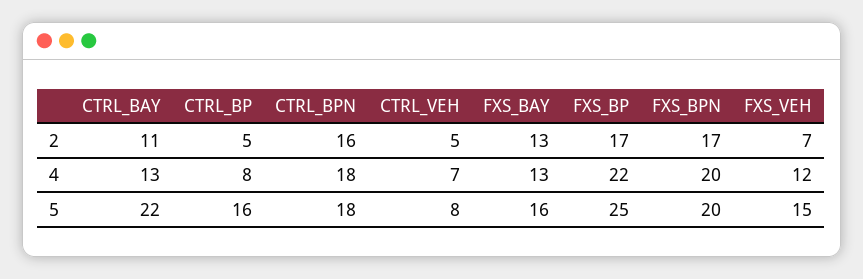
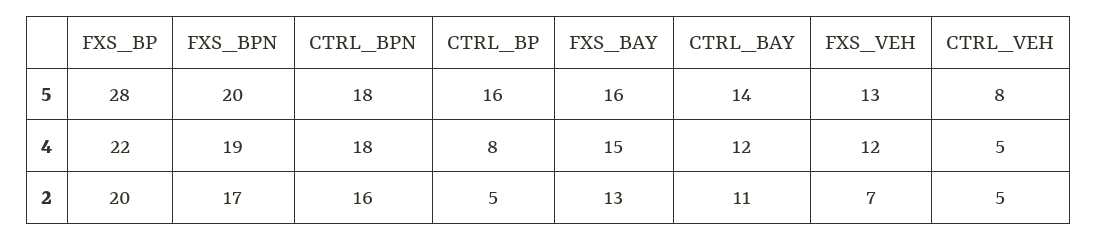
  {
    "CTRL_BAY": {
      "2": 11,
-     "4": 13,
+     "4": 12,
-     "5": 22
+     "5": 14
    },
    "CTRL_BP": {
      "2": 5,
      "4": 8,
      "5": 16
    },
    "CTRL_BPN": {
      "2": 16,
      "4": 18,
      "5": 18
    },
    "CTRL_VEH": {
      "2": 5,
-     "4": 7,
+     "4": 5,
      "5": 8
    },
    "FXS_BAY": {
      "2": 13,
-     "4": 13,
+     "4": 15,
      "5": 16
    },
    "FXS_BP": {
-     "2": 17,
+     "2": 20,
      "4": 22,
-     "5": 25
+     "5": 28
    },
    "FXS_BPN": {
      "2": 17,
-     "4": 20,
+     "4": 19,
      "5": 20
    },
    "FXS_VEH": {
      "2": 7,
      "4": 12,
-     "5": 15
+     "5": 13
    }
  }

